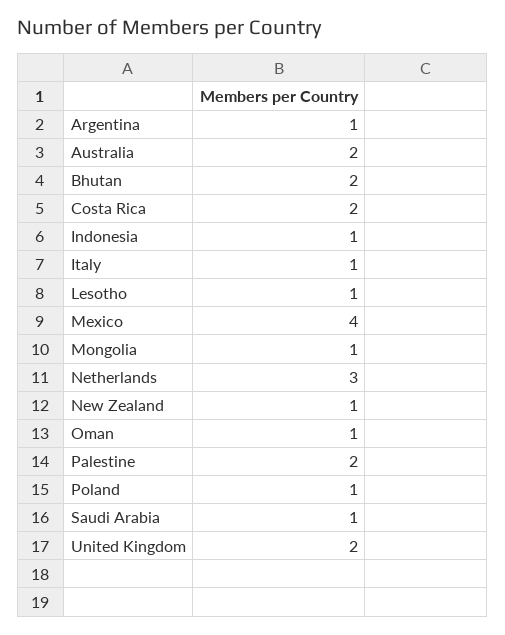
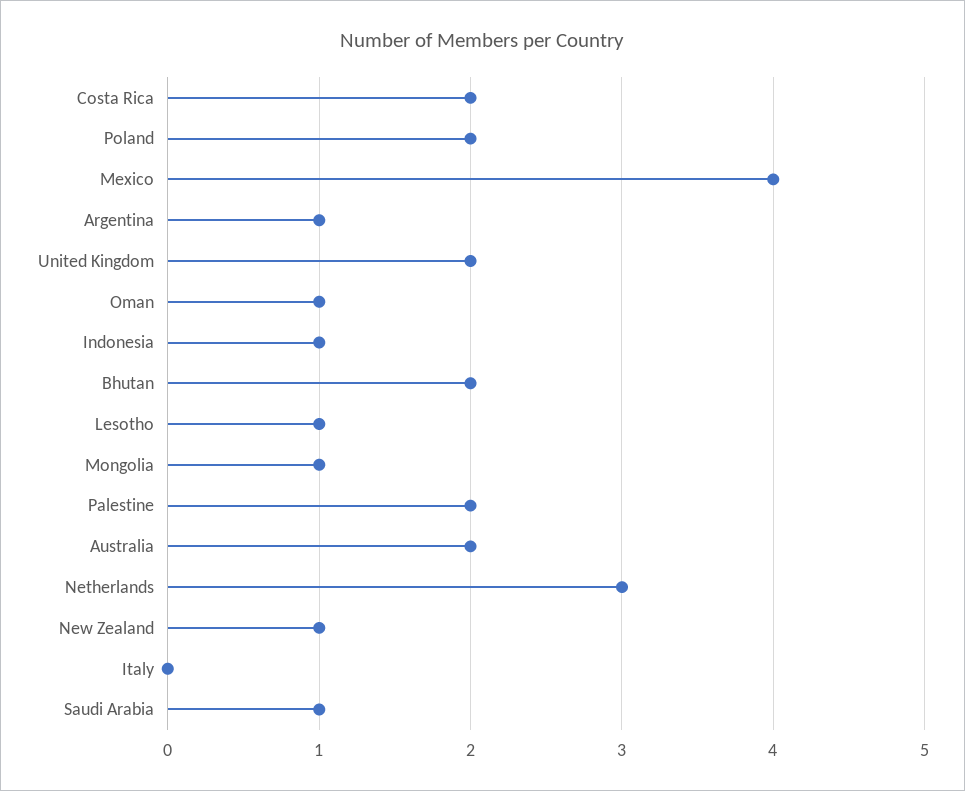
  {
    "Argentina": 1,
    "Australia": 2,
    "Bhutan": 2,
    "Costa Rica": 2,
    "Indonesia": 1,
-   "Italy": 1,
+   "Italy": 0,
    "Lesotho": 1,
    "Mexico": 4,
    "Mongolia": 1,
    "Netherlands": 3,
    "New Zealand": 1,
    "Oman": 1,
    "Palestine": 2,
-   "Poland": 1,
+   "Poland": 2,
    "Saudi Arabia": 1,
    "United Kingdom": 2
  }

